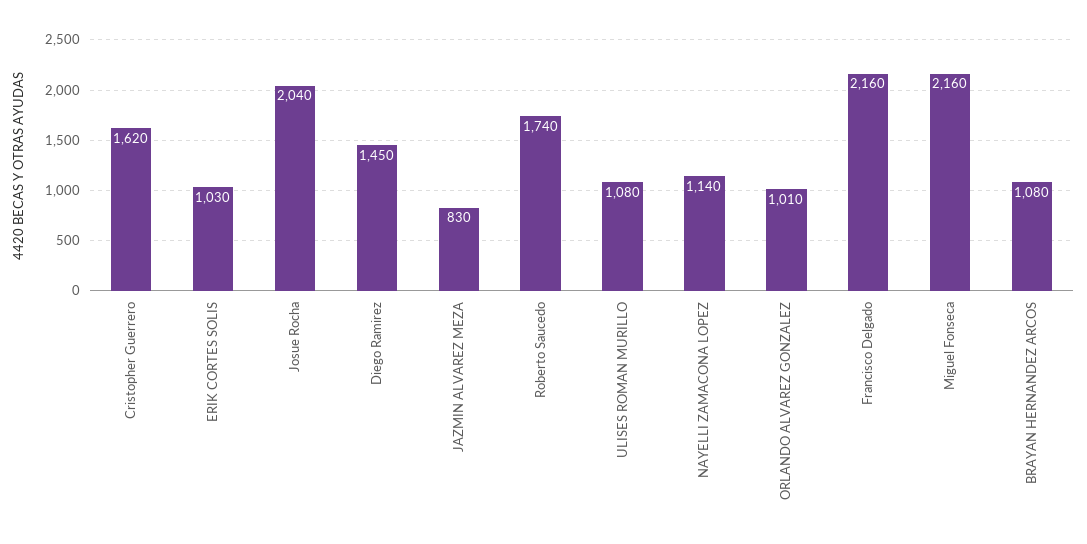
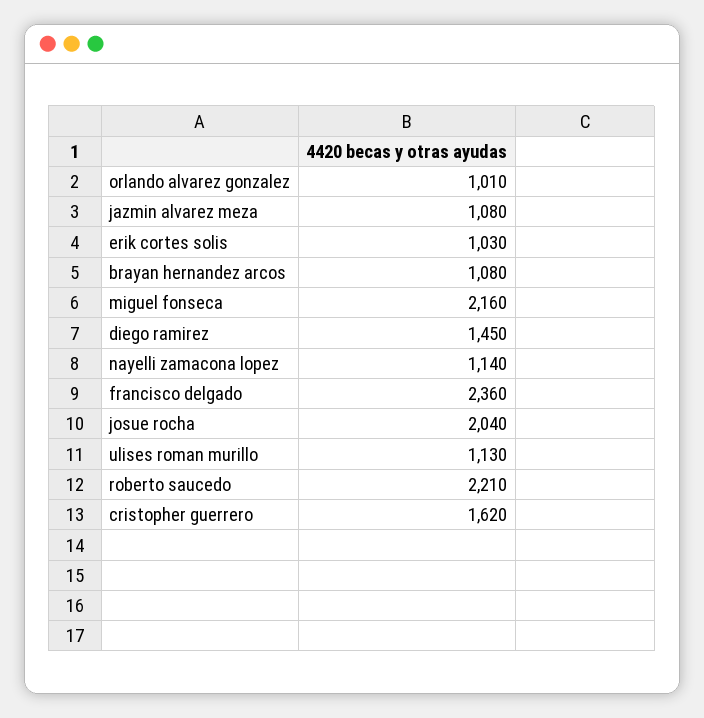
  {
    "Cristopher Guerrero": 1620,
    "ERIK CORTES SOLIS": 1030,
    "Josue Rocha": 2040,
    "Diego Ramirez": 1450,
-   "JAZMIN ALVAREZ MEZA": 830,
+   "JAZMIN ALVAREZ MEZA": 1080,
-   "Roberto Saucedo": 1740,
+   "Roberto Saucedo": 2210,
-   "ULISES ROMAN MURILLO": 1080,
+   "ULISES ROMAN MURILLO": 1130,
    "NAYELLI ZAMACONA LOPEZ": 1140,
    "ORLANDO ALVAREZ GONZALEZ": 1010,
-   "Francisco Delgado": 2160,
+   "Francisco Delgado": 2360,
    "Miguel Fonseca": 2160,
    "BRAYAN HERNANDEZ ARCOS": 1080
  }

